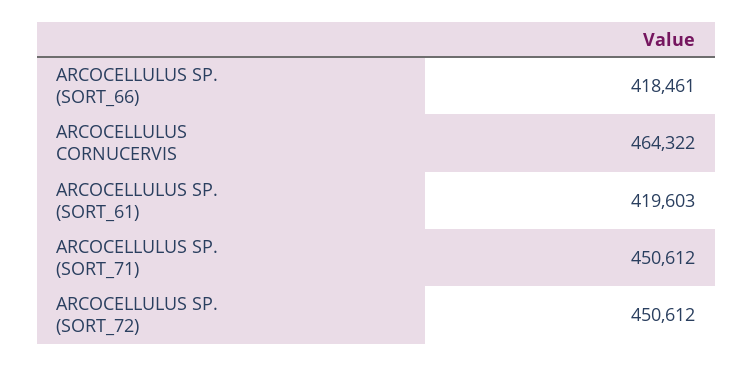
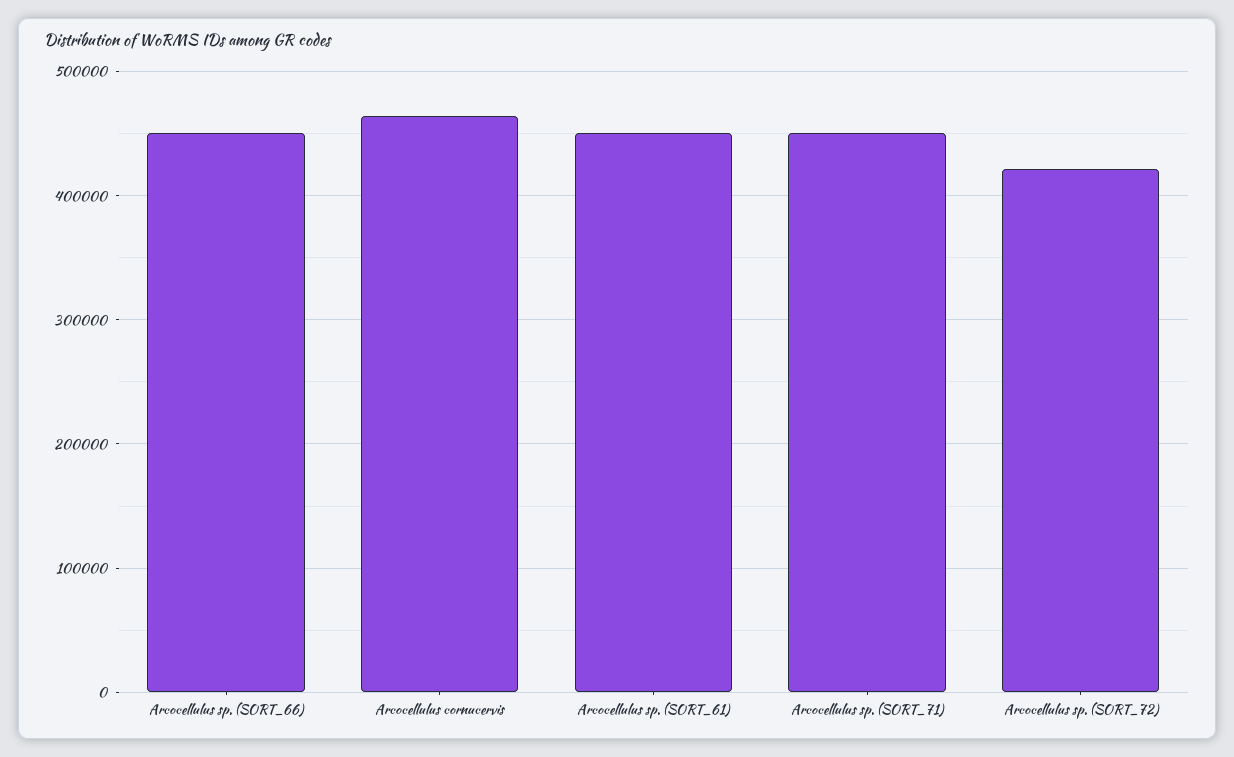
  {
-   "ARCOCELLULUS SP. (SORT_66)": 418461,
+   "ARCOCELLULUS SP. (SORT_66)": 450000,
    "ARCOCELLULUS CORNUCERVIS": 464322,
-   "ARCOCELLULUS SP. (SORT_61)": 419603,
+   "ARCOCELLULUS SP. (SORT_61)": 450000,
    "ARCOCELLULUS SP. (SORT_71)": 450612,
-   "ARCOCELLULUS SP. (SORT_72)": 450612
+   "ARCOCELLULUS SP. (SORT_72)": 420000
  }

